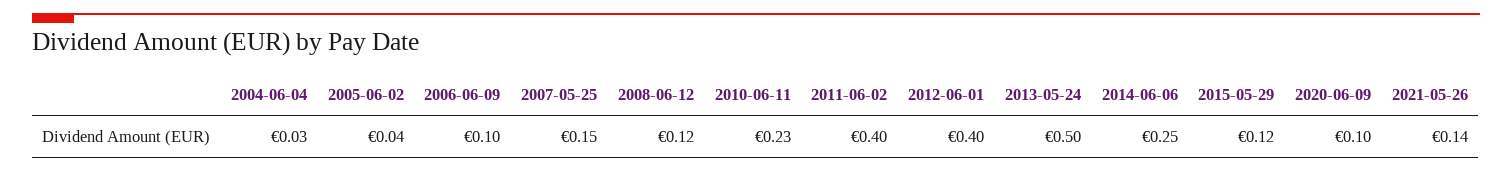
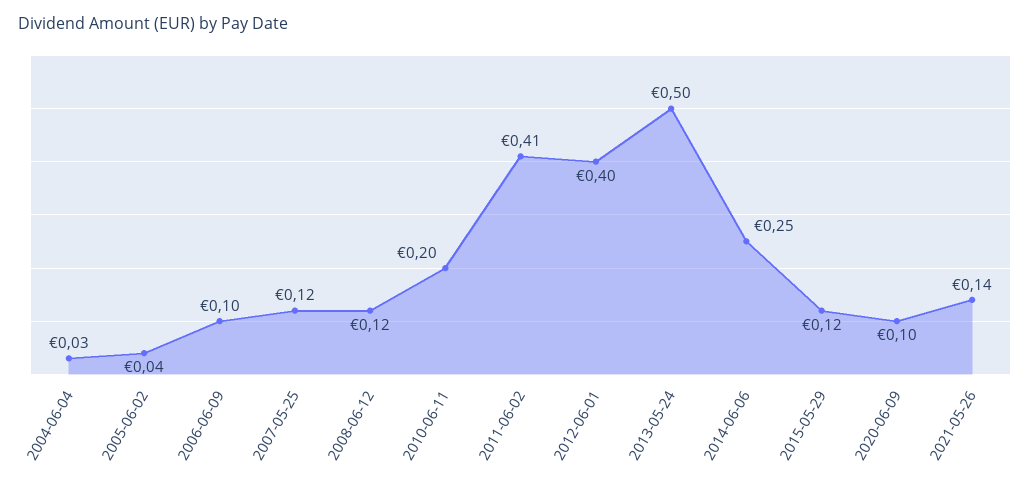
  {
    "2004-06-04": 0.03,
    "2005-06-02": 0.04,
    "2006-06-09": 0.1,
-   "2007-05-25": 0.15,
+   "2007-05-25": 0.12,
    "2008-06-12": 0.12,
-   "2010-06-11": 0.23,
+   "2010-06-11": 0.2,
-   "2011-06-02": 0.4,
+   "2011-06-02": 0.41,
    "2012-06-01": 0.4,
    "2013-05-24": 0.5,
    "2014-06-06": 0.25,
    "2015-05-29": 0.12,
    "2020-06-09": 0.1,
    "2021-05-26": 0.14
  }

